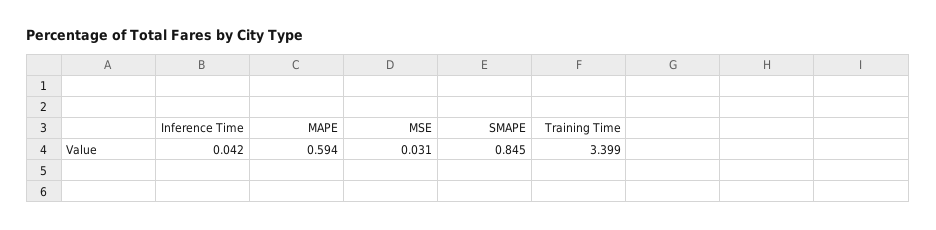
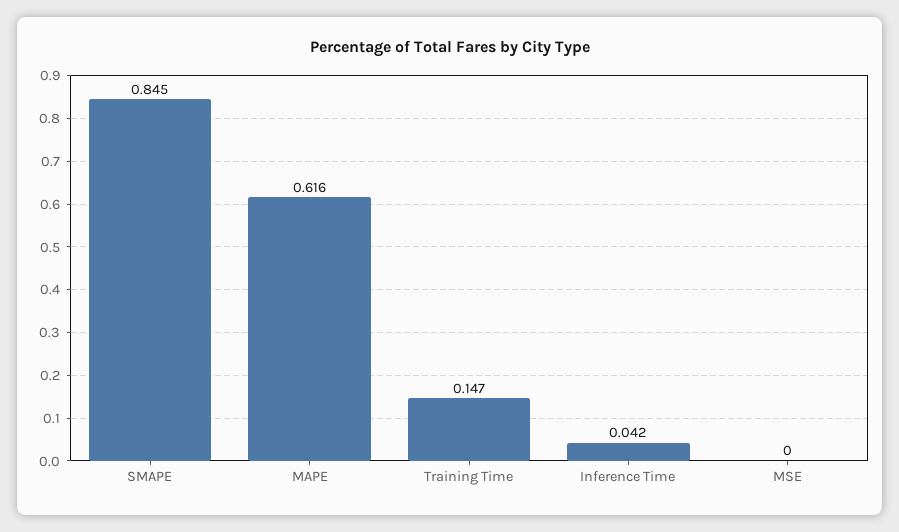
  {
    "Inference Time": 0.042,
-   "MAPE": 0.594,
+   "MAPE": 0.616,
-   "MSE": 0.031,
+   "MSE": 0,
    "SMAPE": 0.845,
-   "Training Time": 3.399
+   "Training Time": 0.147
  }

